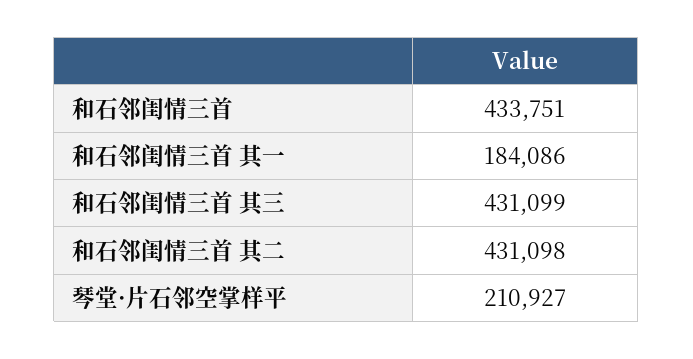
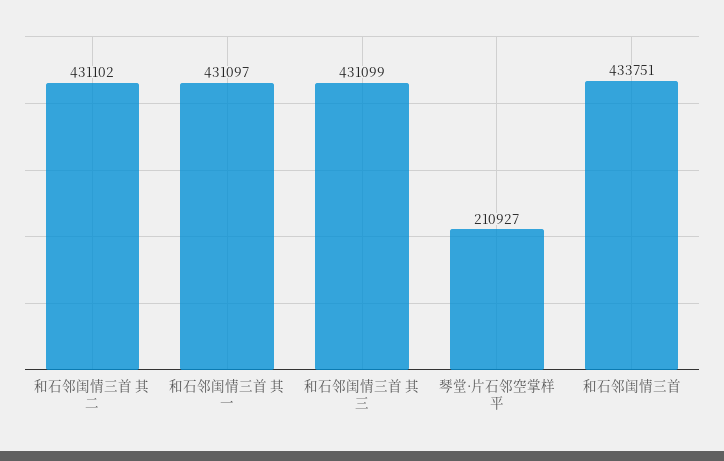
  {
    "和石邻闺情三首": 433751,
-   "和石邻闺情三首 其一": 184086,
+   "和石邻闺情三首 其一": 431097,
    "和石邻闺情三首 其三": 431099,
-   "和石邻闺情三首 其二": 431098,
+   "和石邻闺情三首 其二": 431102,
    "琴堂·片石邻空掌样平": 210927
  }

